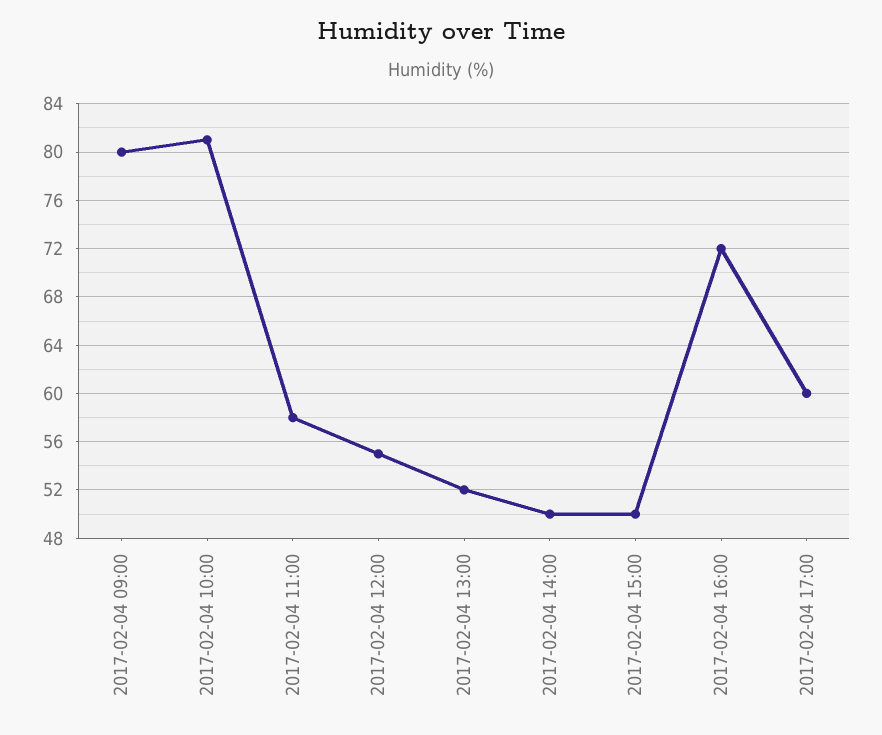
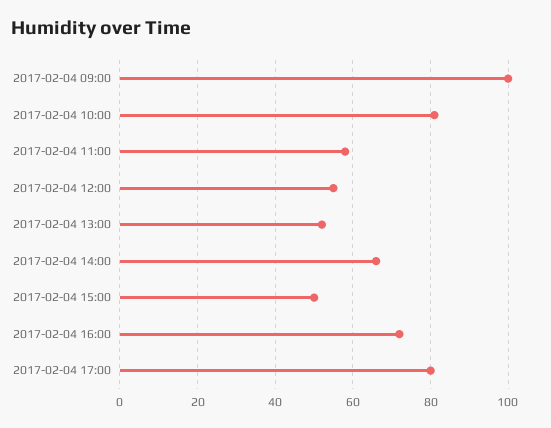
  {
-   "2017-02-04 09:00": 80,
+   "2017-02-04 09:00": 100,
    "2017-02-04 10:00": 81,
    "2017-02-04 11:00": 58,
    "2017-02-04 12:00": 55,
    "2017-02-04 13:00": 52,
-   "2017-02-04 14:00": 50,
+   "2017-02-04 14:00": 65,
    "2017-02-04 15:00": 50,
    "2017-02-04 16:00": 72,
-   "2017-02-04 17:00": 60
+   "2017-02-04 17:00": 80
  }

